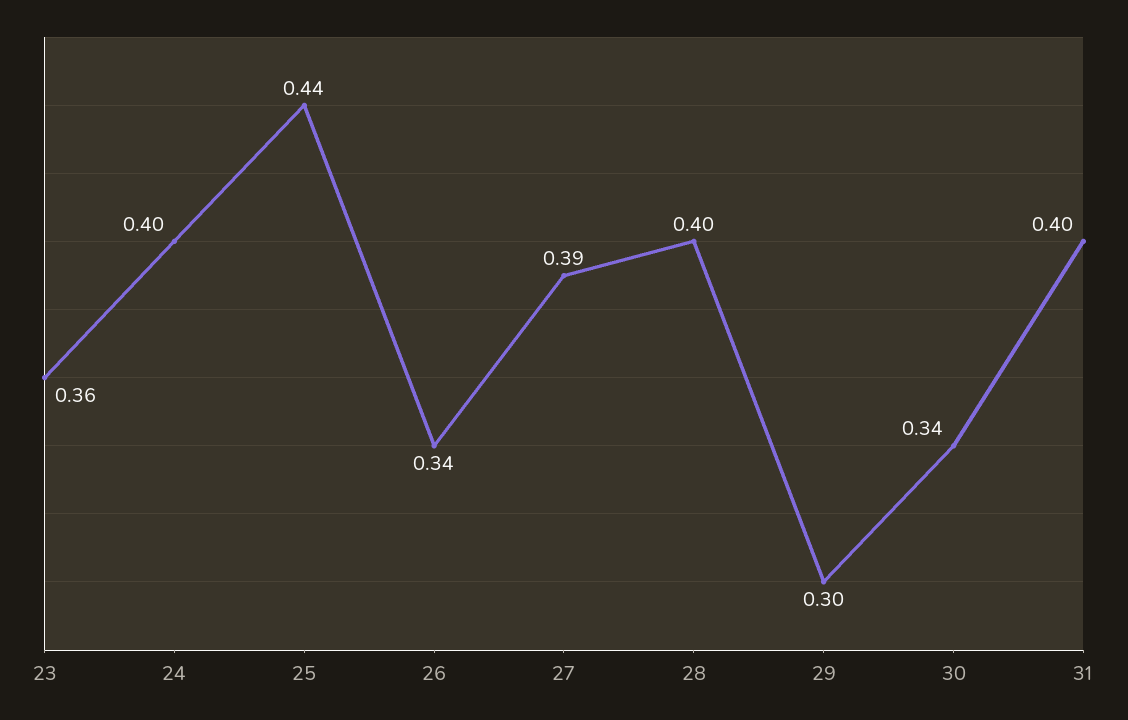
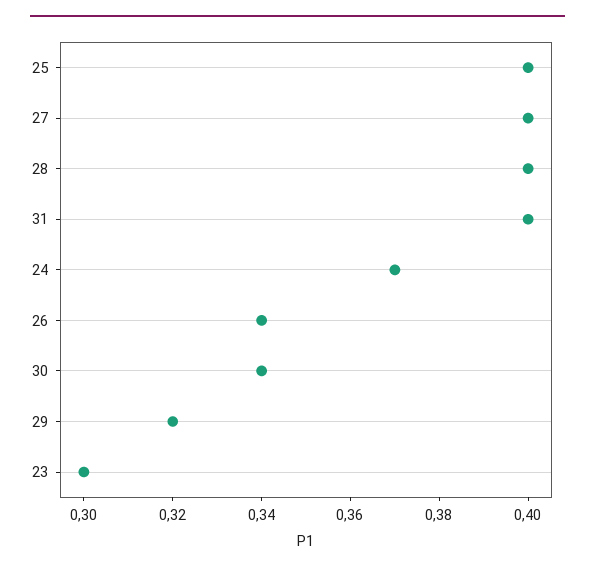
  {
-   "23": 0.36,
+   "23": 0.3,
-   "24": 0.4,
+   "24": 0.37,
-   "25": 0.44,
+   "25": 0.4,
    "26": 0.34,
-   "27": 0.39,
+   "27": 0.4,
    "28": 0.4,
-   "29": 0.3,
+   "29": 0.32,
    "30": 0.34,
    "31": 0.4
  }

